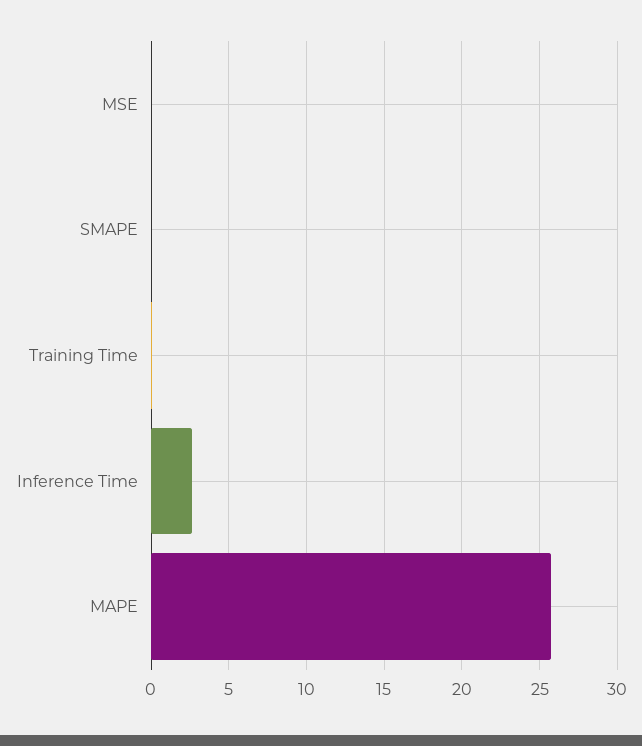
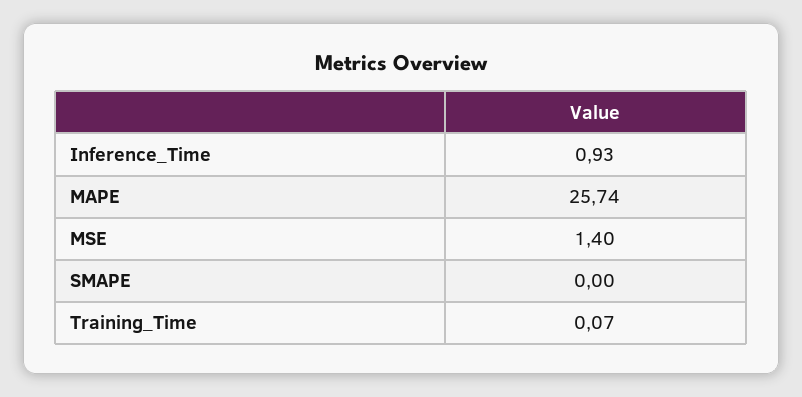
  {
-   "MSE": 0,
+   "MSE": 1.4,
    "SMAPE": 0,
    "Training Time": 0.07,
-   "Inference Time": 2.5,
+   "Inference Time": 0.93,
    "MAPE": 25.74
  }

